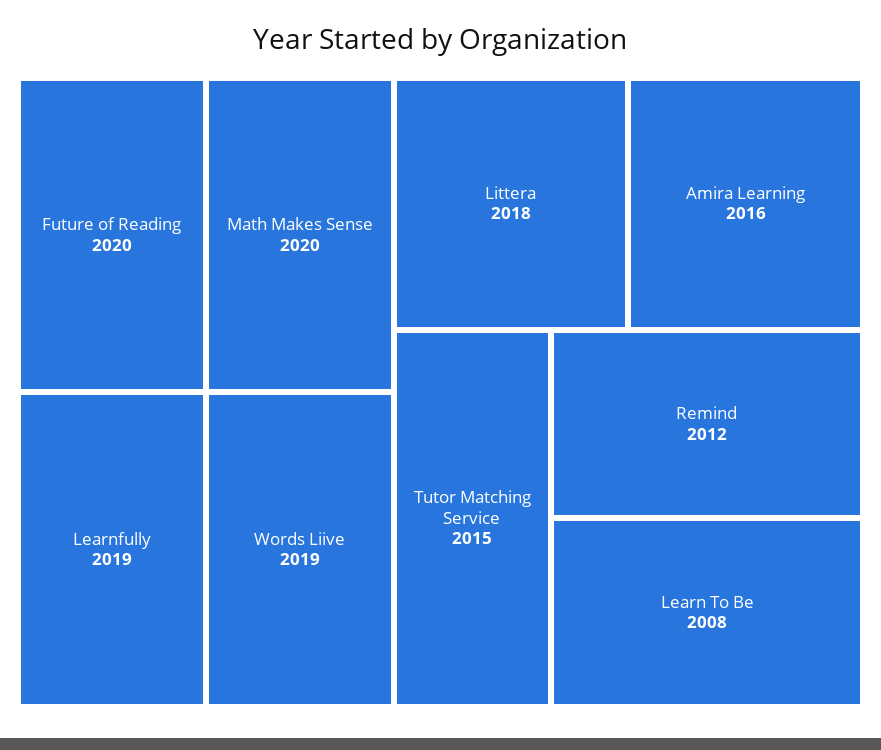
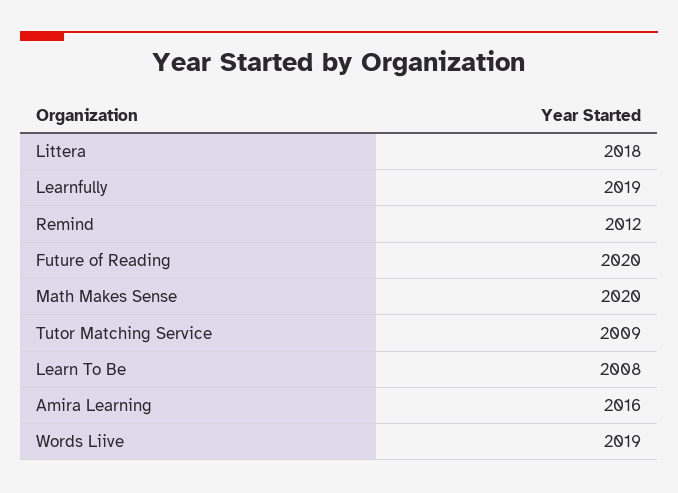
  {
    "Future of Reading": 2020,
    "Math Makes Sense": 2020,
    "Learnfully": 2019,
    "Words Liive": 2019,
    "Littera": 2018,
    "Amira Learning": 2016,
-   "Tutor Matching Service": 2015,
+   "Tutor Matching Service": 2009,
    "Remind": 2012,
    "Learn To Be": 2008
  }

